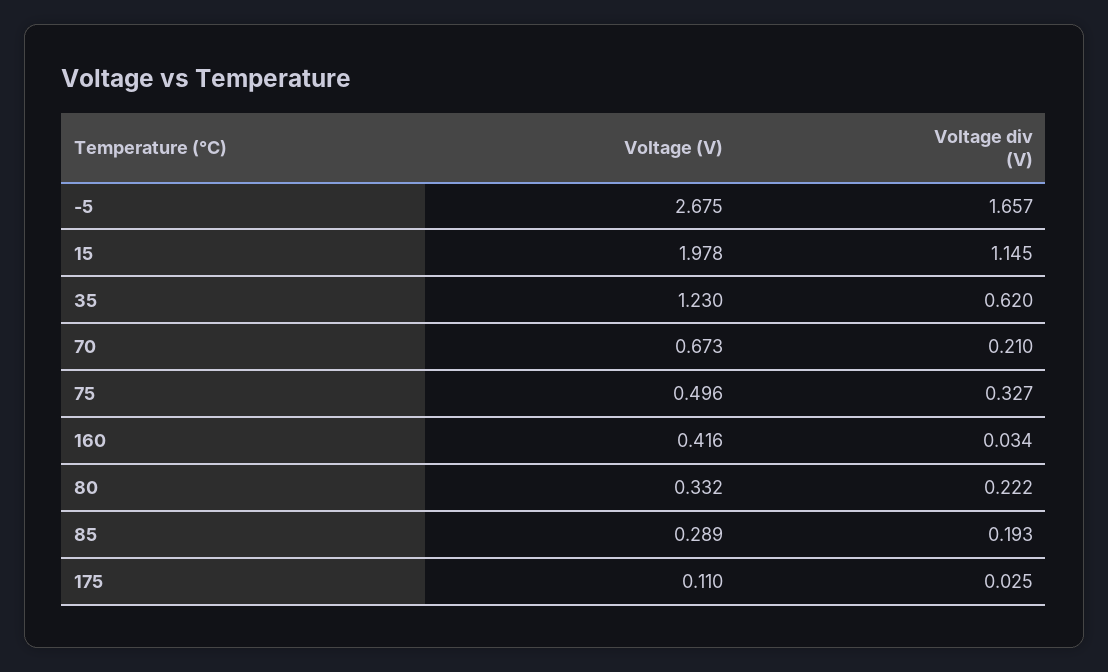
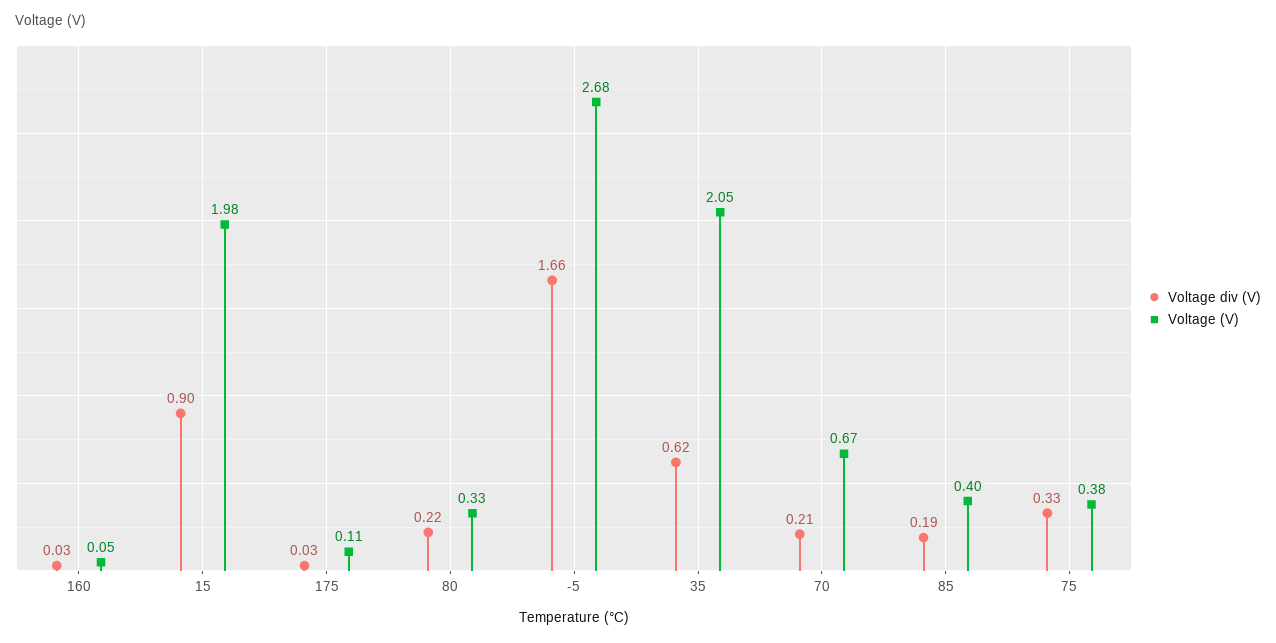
  {
    "Voltage (V)": {
      "-5": 2.675,
      "15": 1.978,
-     "35": 1.23,
+     "35": 2.05,
      "70": 0.673,
-     "75": 0.496,
+     "75": 0.38,
-     "160": 0.416,
+     "160": 0.05,
      "80": 0.332,
-     "85": 0.289,
+     "85": 0.4,
      "175": 0.11
    },
    "Voltage div (V)": {
      "-5": 1.657,
-     "15": 1.145,
+     "15": 0.9,
      "35": 0.62,
      "70": 0.21,
      "75": 0.327,
      "160": 0.034,
      "80": 0.222,
      "85": 0.193,
      "175": 0.025
    }
  }

